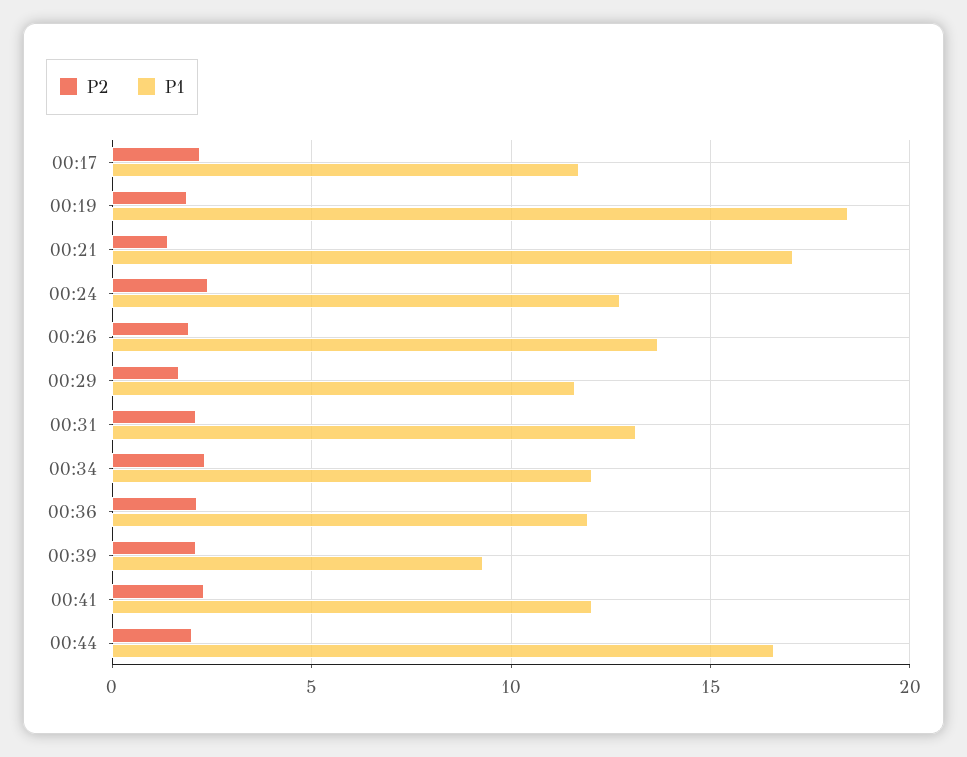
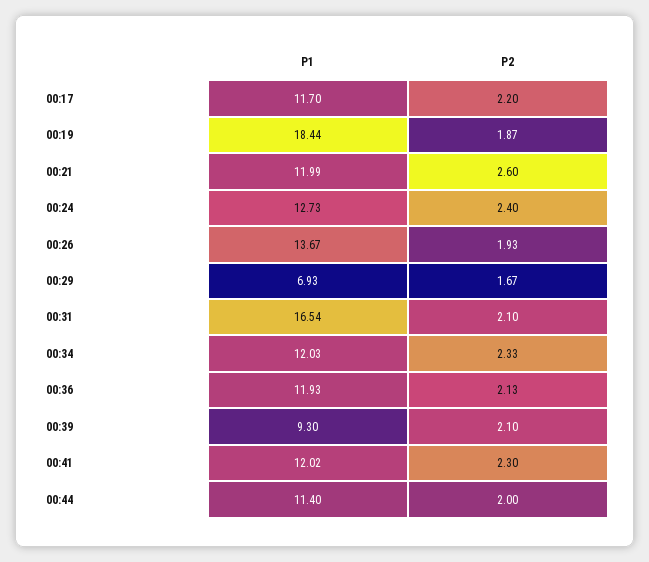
  {
    "P2": {
      "00:17": 2.2,
      "00:19": 1.87,
-     "00:21": 1.5,
+     "00:21": 2.6,
      "00:24": 2.4,
      "00:26": 1.93,
      "00:29": 1.67,
      "00:31": 2.1,
      "00:34": 2.33,
      "00:36": 2.13,
      "00:39": 2.1,
      "00:41": 2.3,
      "00:44": 2
    },
    "P1": {
      "00:17": 11.7,
      "00:19": 18.44,
-     "00:21": 17,
+     "00:21": 11.99,
      "00:24": 12.73,
      "00:26": 13.67,
-     "00:29": 11.5,
+     "00:29": 6.93,
-     "00:31": 13,
+     "00:31": 16.54,
      "00:34": 12.03,
      "00:36": 11.93,
      "00:39": 9.3,
      "00:41": 12.02,
-     "00:44": 16.5
+     "00:44": 11.4
    }
  }

